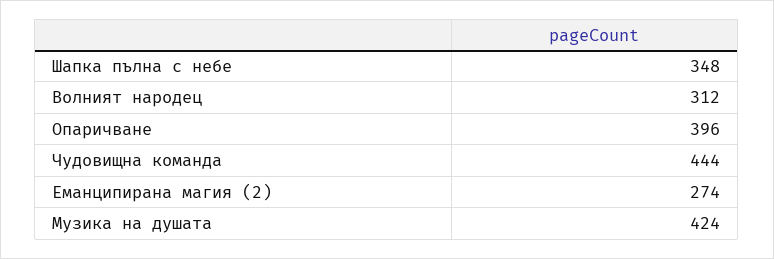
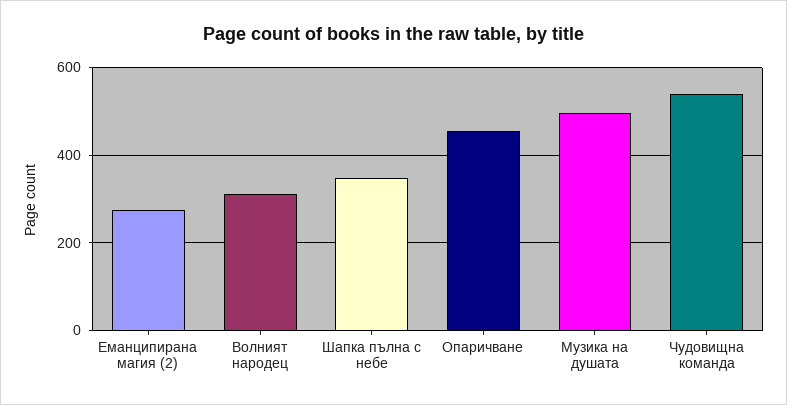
  {
    "Шапка пълна с небе": 348,
    "Волният народец": 312,
-   "Опаричване": 396,
+   "Опаричване": 460,
-   "Чудовищна команда": 444,
+   "Чудовищна команда": 540,
    "Еманципирана магия (2)": 274,
-   "Музика на душата": 424
+   "Музика на душата": 500
  }

